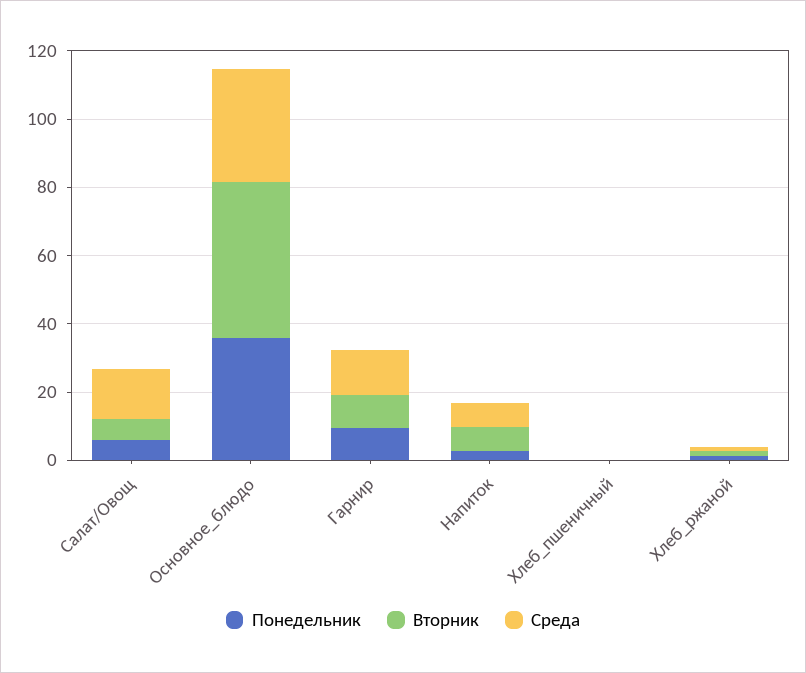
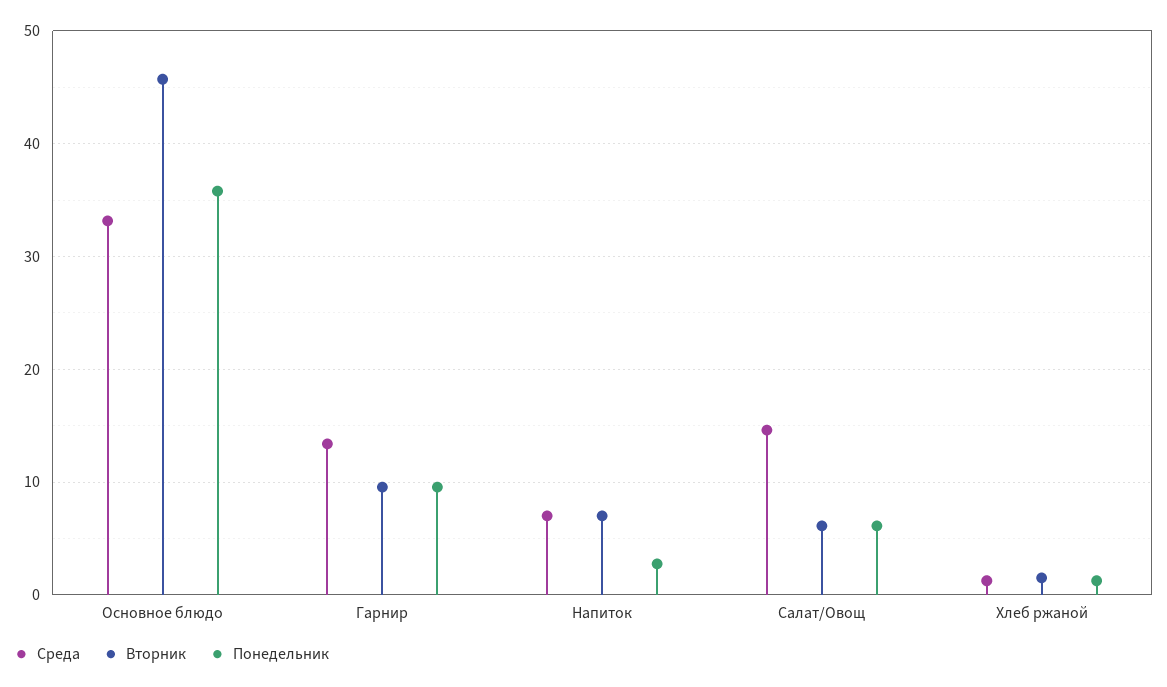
  {
    "Понедельник": {
      "Салат/Овощ": 6,
      "Основное_блюдо": 36,
      "Гарнир": 10,
      "Напиток": 3,
-     "Хлеб_пшеничный": 0,
      "Хлеб_ржаной": 1
    },
    "Вторник": {
      "Салат/Овощ": 6,
      "Основное_блюдо": 46,
      "Гарнир": 10,
      "Напиток": 7,
-     "Хлеб_пшеничный": 0,
      "Хлеб_ржаной": 2
    },
    "Среда": {
      "Салат/Овощ": 15,
      "Основное_блюдо": 33,
      "Гарнир": 13,
      "Напиток": 7,
-     "Хлеб_пшеничный": 0,
      "Хлеб_ржаной": 1
    }
  }

